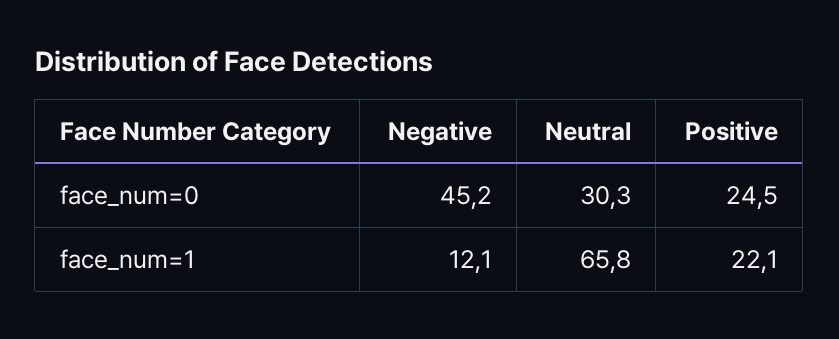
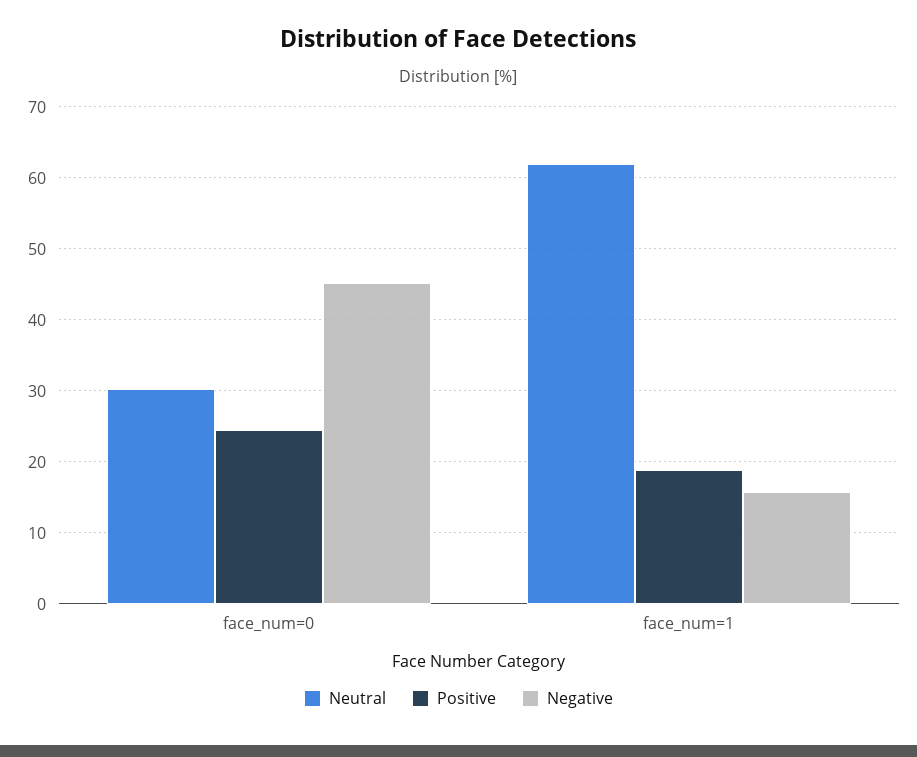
  {
    "Negative": {
      "face_num=0": 45.2,
-     "face_num=1": 12.1
+     "face_num=1": 16
    },
    "Neutral": {
      "face_num=0": 30.3,
-     "face_num=1": 65.8
+     "face_num=1": 62
    },
    "Positive": {
      "face_num=0": 24.5,
-     "face_num=1": 22.1
+     "face_num=1": 19
    }
  }

